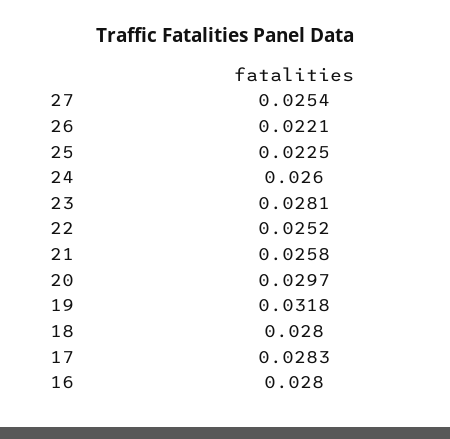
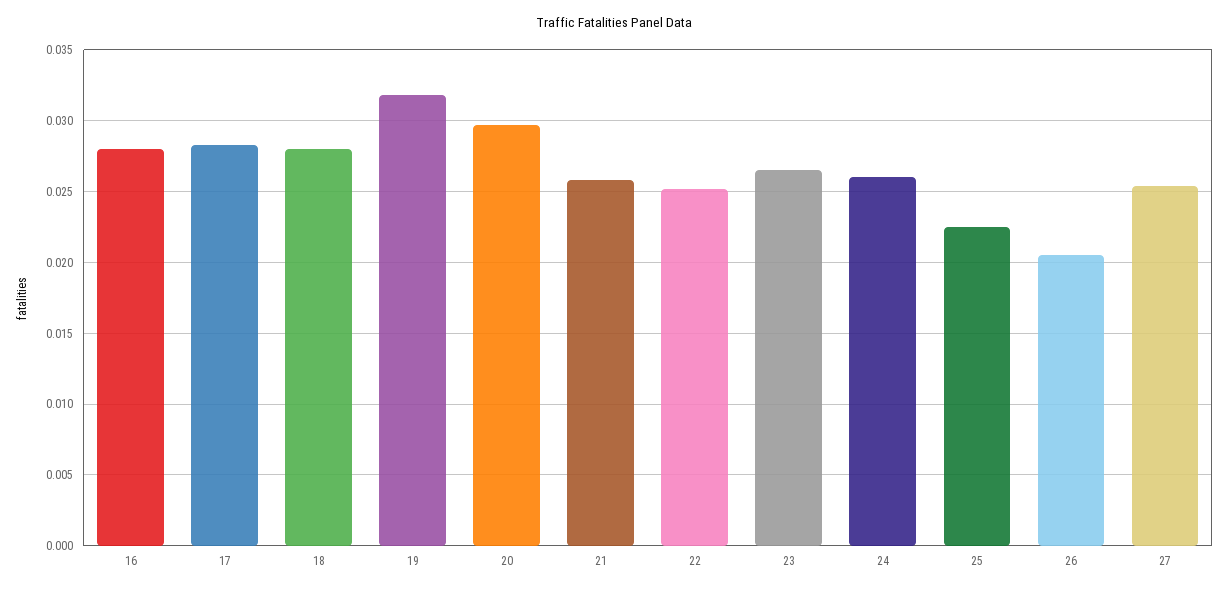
  {
    "27": 0.0254,
-   "26": 0.0221,
+   "26": 0.0205,
    "25": 0.0225,
    "24": 0.026,
-   "23": 0.0281,
+   "23": 0.0265,
    "22": 0.0252,
    "21": 0.0258,
    "20": 0.0297,
    "19": 0.0318,
    "18": 0.028,
    "17": 0.0283,
    "16": 0.028
  }

